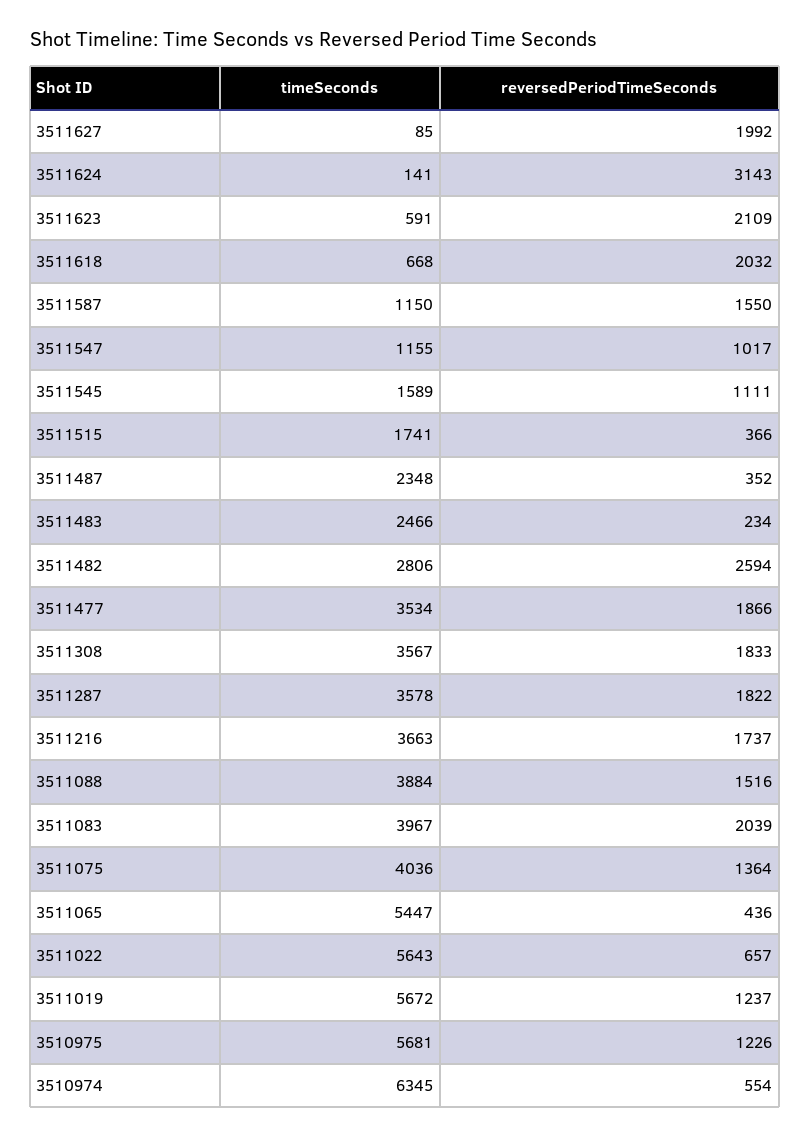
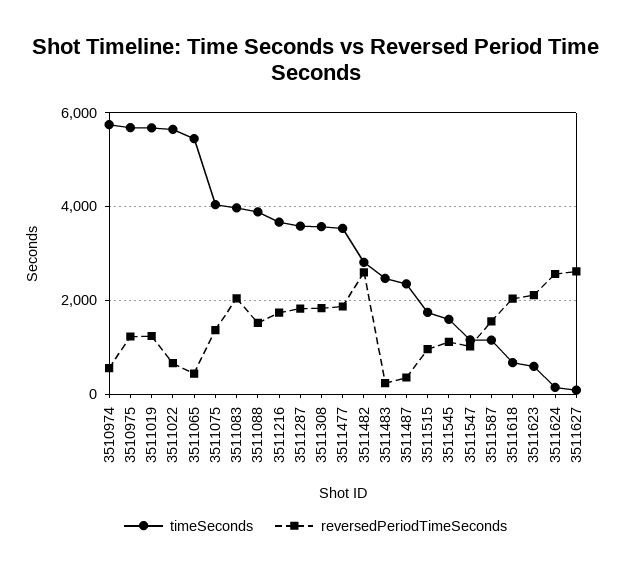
  {
    "timeSeconds": {
      "3511627": 85,
      "3511624": 141,
      "3511623": 591,
      "3511618": 668,
      "3511587": 1150,
      "3511547": 1155,
      "3511545": 1589,
      "3511515": 1741,
      "3511487": 2348,
      "3511483": 2466,
      "3511482": 2806,
      "3511477": 3534,
      "3511308": 3567,
      "3511287": 3578,
      "3511216": 3663,
      "3511088": 3884,
      "3511083": 3967,
      "3511075": 4036,
      "3511065": 5447,
      "3511022": 5643,
      "3511019": 5672,
      "3510975": 5681,
-     "3510974": 6345
+     "3510974": 5800
    },
    "reversedPeriodTimeSeconds": {
-     "3511627": 1992,
+     "3511627": 2600,
-     "3511624": 3143,
+     "3511624": 2600,
      "3511623": 2109,
      "3511618": 2032,
      "3511587": 1550,
      "3511547": 1017,
      "3511545": 1111,
-     "3511515": 366,
+     "3511515": 1000,
      "3511487": 352,
      "3511483": 234,
      "3511482": 2594,
      "3511477": 1866,
      "3511308": 1833,
      "3511287": 1822,
      "3511216": 1737,
      "3511088": 1516,
      "3511083": 2039,
      "3511075": 1364,
      "3511065": 436,
      "3511022": 657,
      "3511019": 1237,
      "3510975": 1226,
      "3510974": 554
    }
  }

